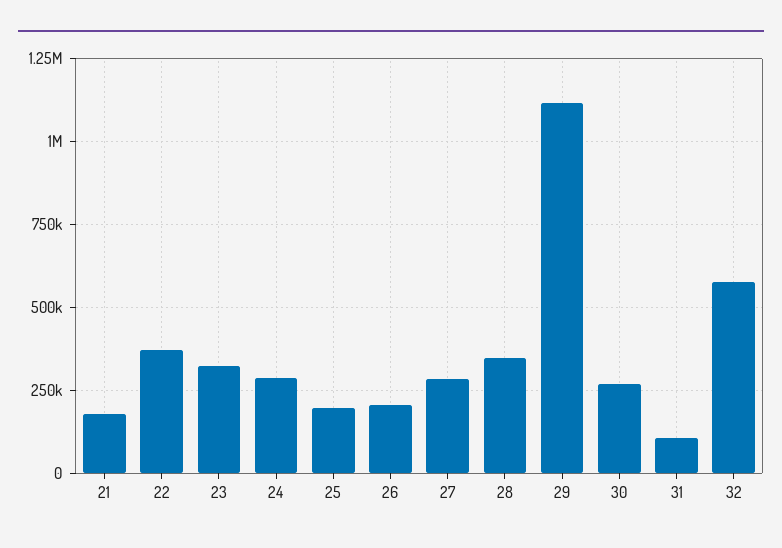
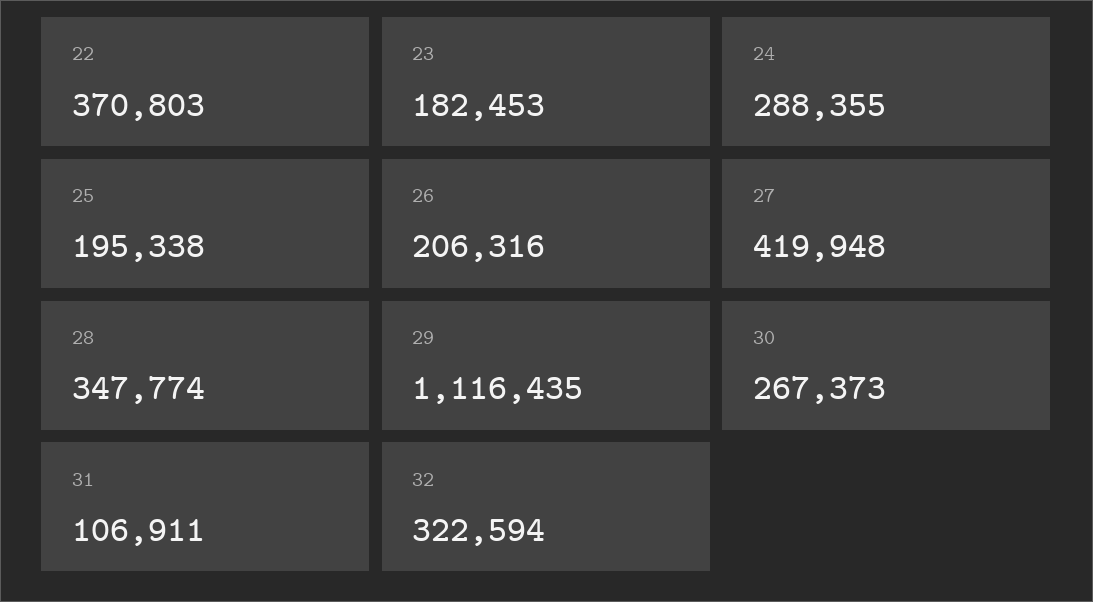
  {
-   "21": 175000,
    "22": 370803,
-   "23": 325000,
+   "23": 182453,
    "24": 288355,
    "25": 195338,
    "26": 206316,
-   "27": 275000,
+   "27": 419948,
    "28": 347774,
    "29": 1116435,
    "30": 267373,
    "31": 106911,
-   "32": 575000
+   "32": 322594
  }

